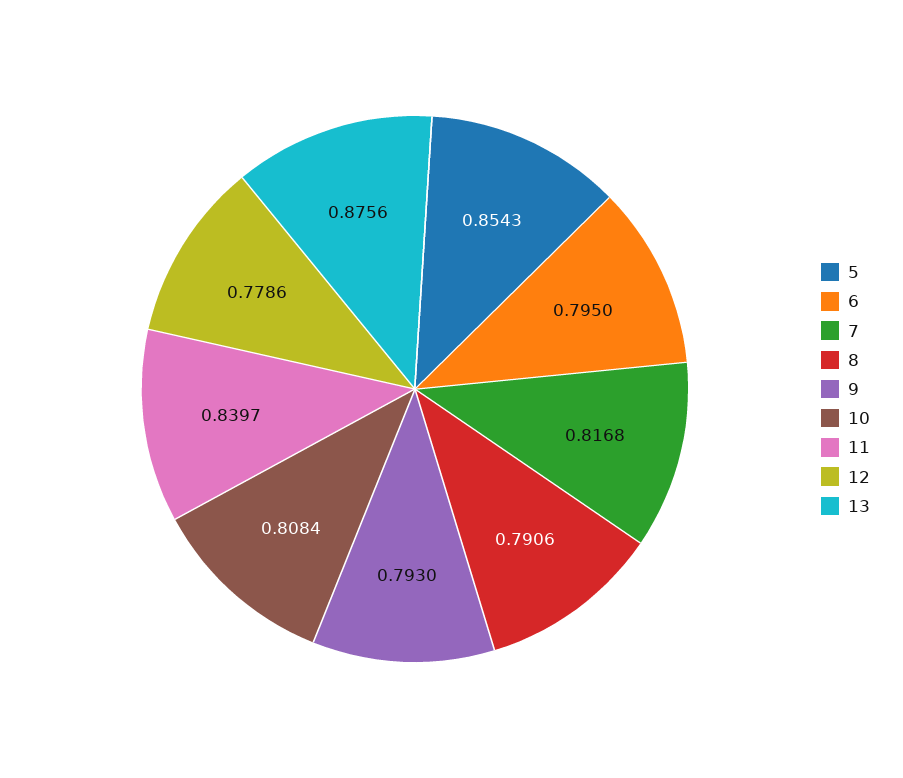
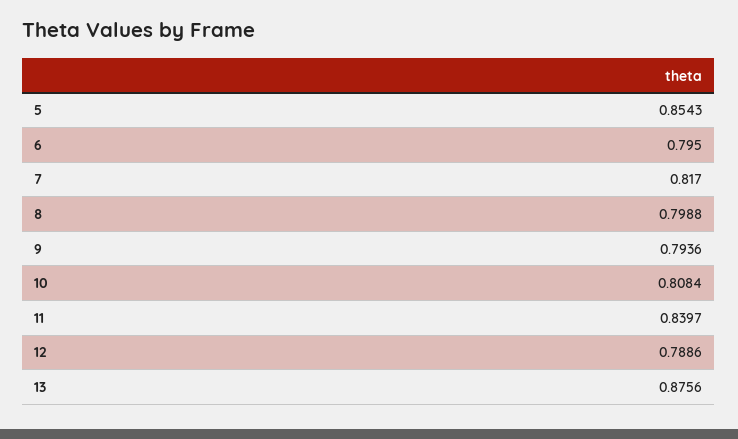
  {
    "5": 0.8543,
    "6": 0.795,
-   "7": 0.8168,
+   "7": 0.817,
-   "8": 0.7906,
+   "8": 0.7988,
-   "9": 0.793,
+   "9": 0.7936,
    "10": 0.8084,
    "11": 0.8397,
-   "12": 0.7786,
+   "12": 0.7886,
    "13": 0.8756
  }

